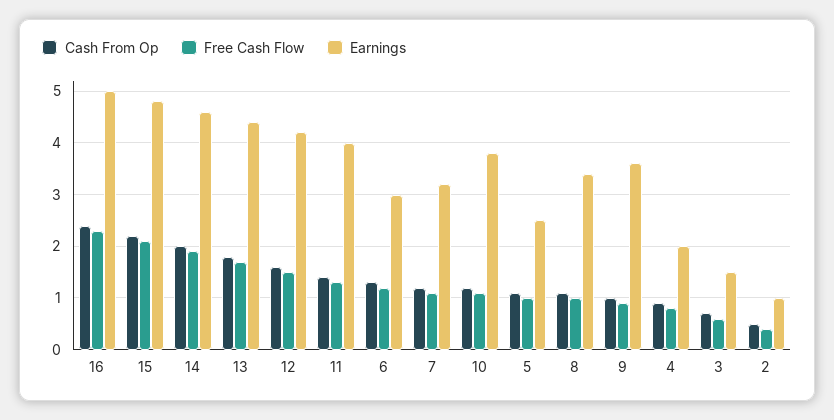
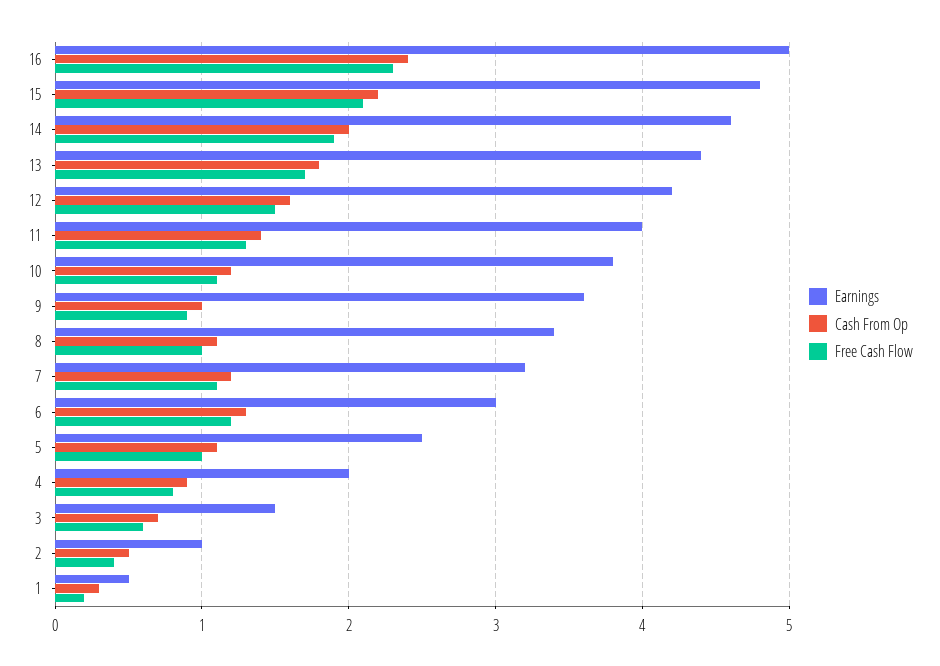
  {
    "Cash From Op": {
      "16": 2.4,
      "15": 2.2,
      "14": 2,
      "13": 1.8,
      "12": 1.6,
      "11": 1.4,
      "6": 1.3,
      "7": 1.2,
      "10": 1.2,
      "5": 1.1,
      "8": 1.1,
      "9": 1,
      "4": 0.9,
      "3": 0.7,
-     "2": 0.5
+     "2": 0.5,
+     "1": 0.3
    },
    "Free Cash Flow": {
      "16": 2.3,
      "15": 2.1,
      "14": 1.9,
      "13": 1.7,
      "12": 1.5,
      "11": 1.3,
      "6": 1.2,
      "7": 1.1,
      "10": 1.1,
      "5": 1,
      "8": 1,
      "9": 0.9,
      "4": 0.8,
      "3": 0.6,
-     "2": 0.4
+     "2": 0.4,
+     "1": 0.2
    },
    "Earnings": {
      "16": 5,
      "15": 4.8,
      "14": 4.6,
      "13": 4.4,
      "12": 4.2,
      "11": 4,
      "6": 3,
      "7": 3.2,
      "10": 3.8,
      "5": 2.5,
      "8": 3.4,
      "9": 3.6,
      "4": 2,
      "3": 1.5,
-     "2": 1
+     "2": 1,
+     "1": 0.5
    }
  }

